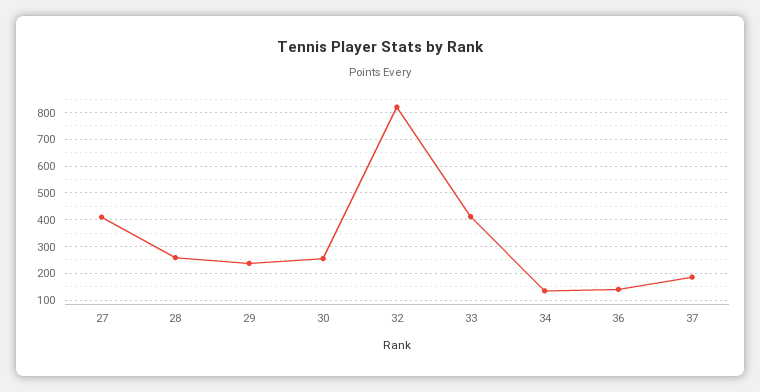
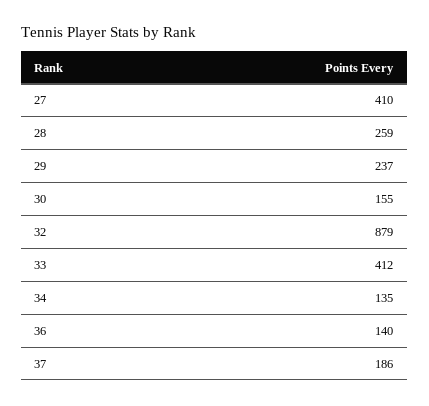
  {
    "27": 410,
    "28": 259,
    "29": 237,
-   "30": 250,
+   "30": 155,
-   "32": 825,
+   "32": 879,
    "33": 412,
    "34": 135,
    "36": 140,
    "37": 186
  }

